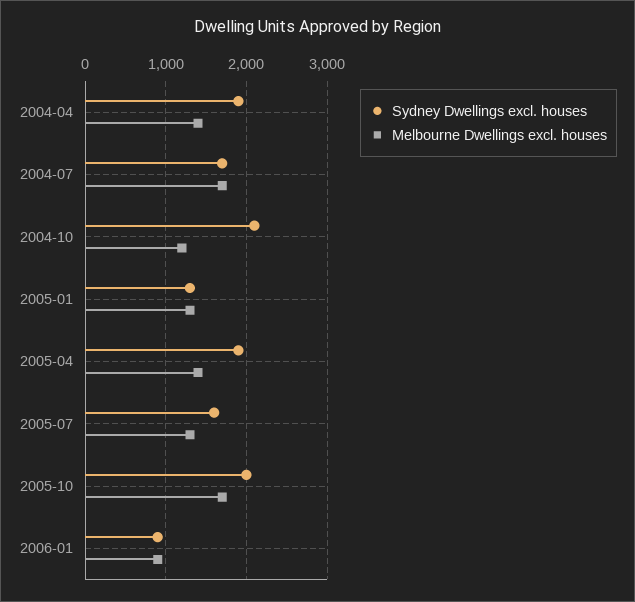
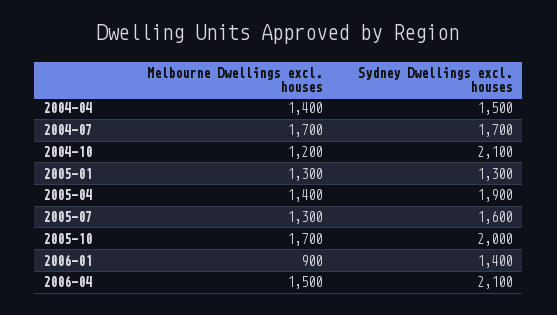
  {
    "Sydney Dwellings excl. houses": {
-     "2004-04": 1900,
+     "2004-04": 1500,
      "2004-07": 1700,
      "2004-10": 2100,
      "2005-01": 1300,
      "2005-04": 1900,
      "2005-07": 1600,
      "2005-10": 2000,
-     "2006-01": 900
+     "2006-01": 1400,
+     "2006-04": 2100
    },
    "Melbourne Dwellings excl. houses": {
      "2004-04": 1400,
      "2004-07": 1700,
      "2004-10": 1200,
      "2005-01": 1300,
      "2005-04": 1400,
      "2005-07": 1300,
      "2005-10": 1700,
-     "2006-01": 900
+     "2006-01": 900,
+     "2006-04": 1500
    }
  }

